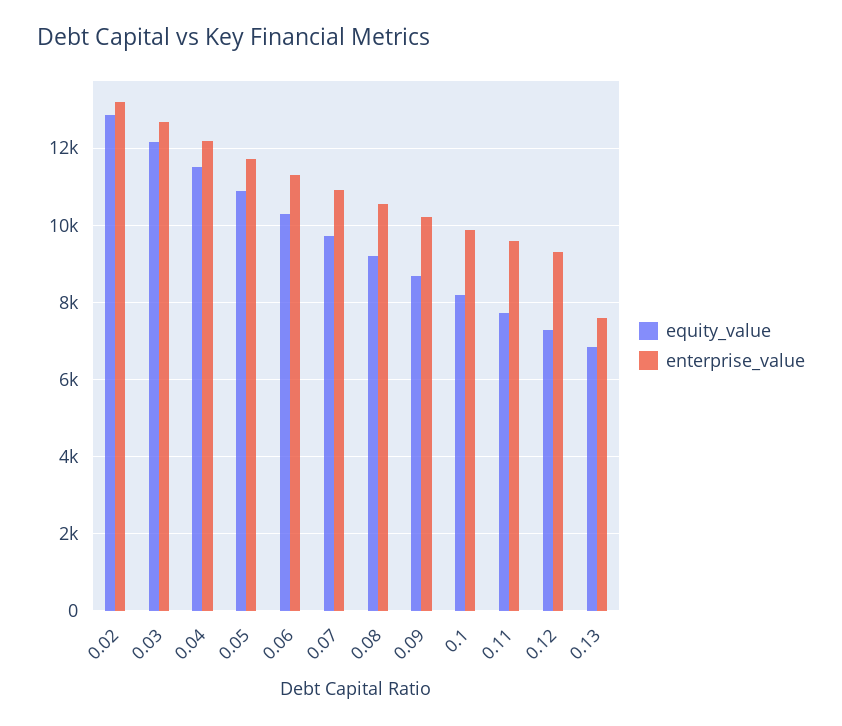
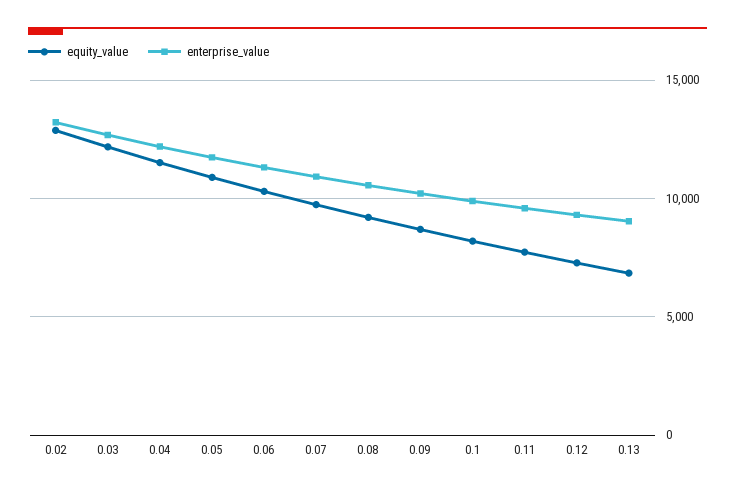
  {
    "equity_value": {
      "0.02": 12800,
      "0.03": 12200,
      "0.04": 11600,
      "0.05": 10800,
      "0.06": 10200,
      "0.07": 9800,
      "0.08": 9200,
      "0.09": 8600,
      "0.1": 8200,
      "0.11": 7800,
      "0.12": 7200,
      "0.13": 6800
    },
    "enterprise_value": {
      "0.02": 13200,
      "0.03": 12600,
      "0.04": 12200,
      "0.05": 11800,
      "0.06": 11400,
      "0.07": 11000,
      "0.08": 10600,
      "0.09": 10200,
      "0.1": 9800,
      "0.11": 9600,
      "0.12": 9400,
-     "0.13": 7600
+     "0.13": 9000
    }
  }

